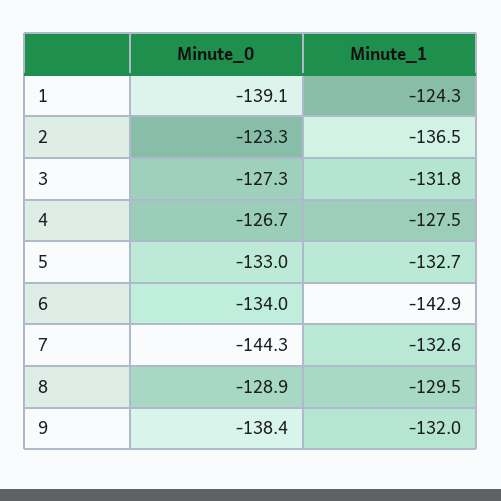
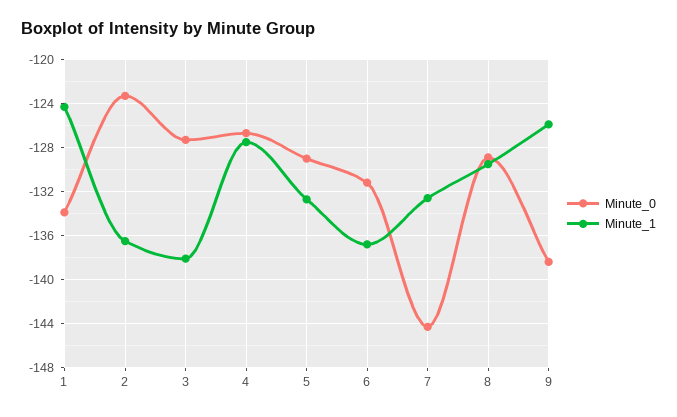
  {
    "Minute_0": {
-     "1": -139.1,
+     "1": -134,
      "2": -123.3,
      "3": -127.3,
      "4": -126.7,
-     "5": -133,
+     "5": -129,
-     "6": -134,
+     "6": -131,
      "7": -144.3,
      "8": -128.9,
      "9": -138.4
    },
    "Minute_1": {
      "1": -124.3,
      "2": -136.5,
-     "3": -131.8,
+     "3": -138,
      "4": -127.5,
      "5": -132.7,
-     "6": -142.9,
+     "6": -137,
      "7": -132.6,
      "8": -129.5,
-     "9": -132
+     "9": -126
    }
  }

